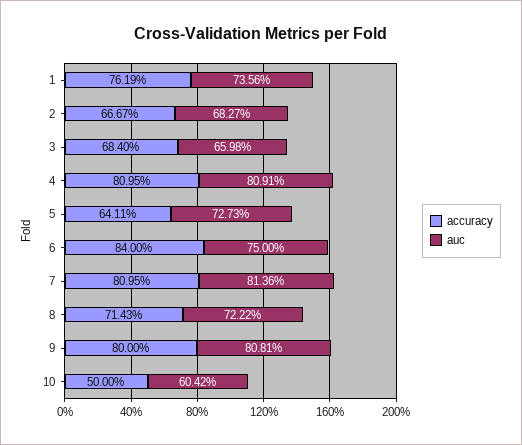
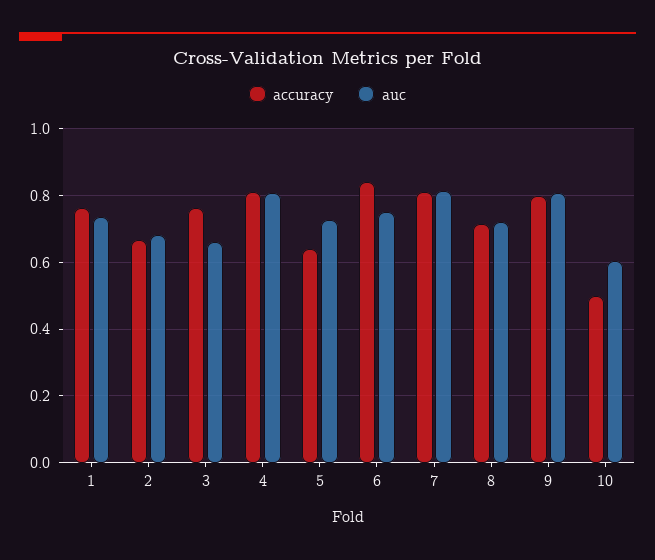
  {
    "accuracy": {
      "1": 0.7619,
      "2": 0.6667,
-     "3": 0.684,
+     "3": 0.76,
      "4": 0.8095,
      "5": 0.6411,
      "6": 0.84,
      "7": 0.8095,
      "8": 0.7143,
      "9": 0.8,
      "10": 0.5
    },
    "auc": {
      "1": 0.7356,
      "2": 0.6827,
      "3": 0.6598,
      "4": 0.8091,
      "5": 0.7273,
      "6": 0.75,
      "7": 0.8136,
      "8": 0.7222,
      "9": 0.8081,
      "10": 0.6042
    }
  }

